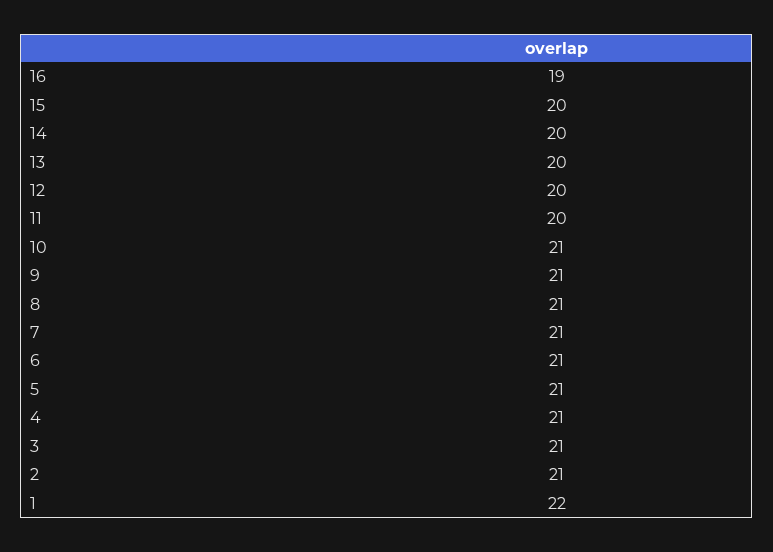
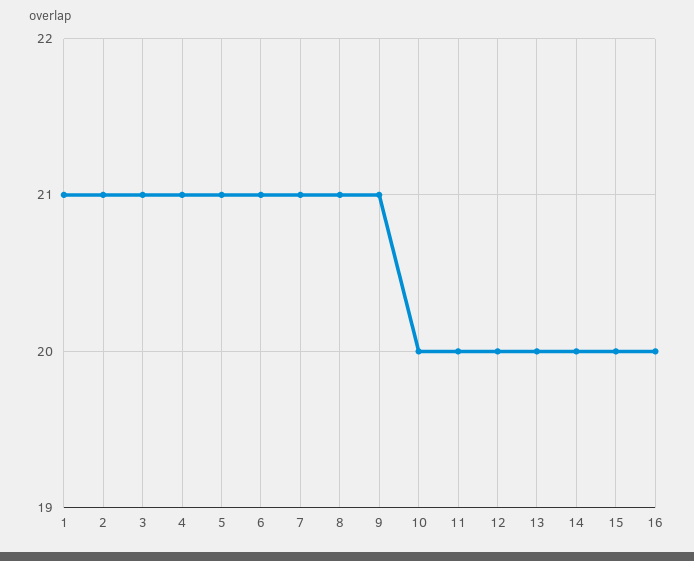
  {
-   "16": 19,
+   "16": 20,
    "15": 20,
    "14": 20,
    "13": 20,
    "12": 20,
    "11": 20,
-   "10": 21,
+   "10": 20,
    "9": 21,
    "8": 21,
    "7": 21,
    "6": 21,
    "5": 21,
    "4": 21,
    "3": 21,
    "2": 21,
-   "1": 22
+   "1": 21
  }

